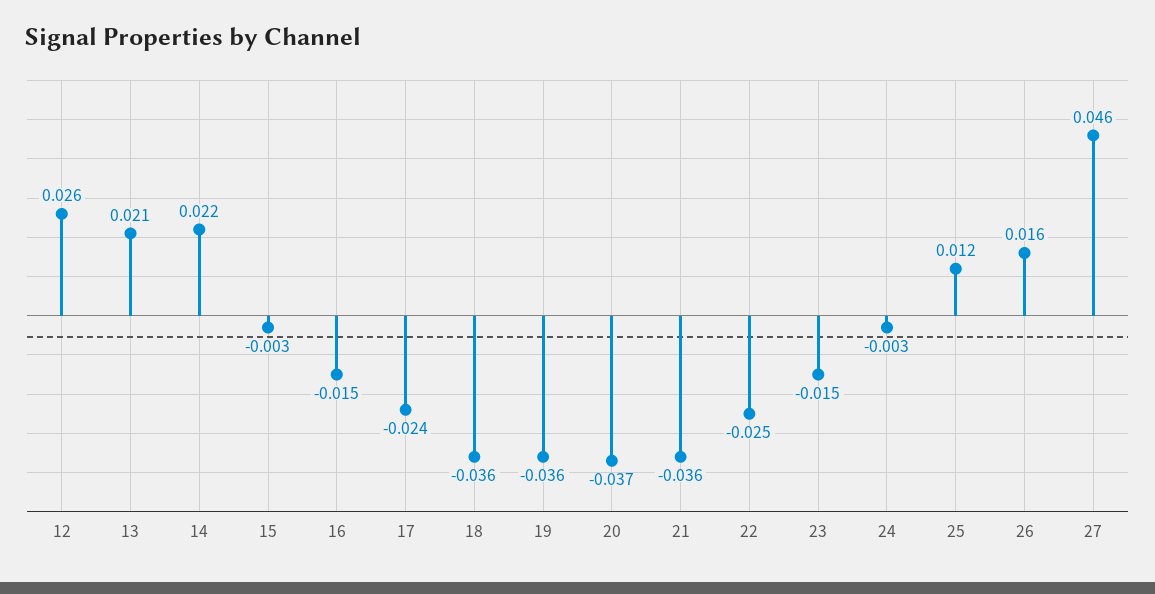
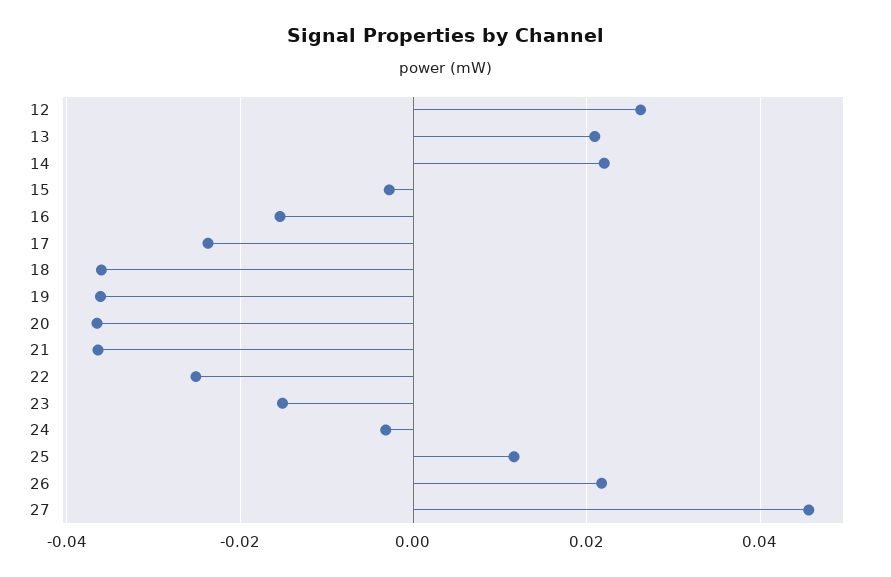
  {
    "12": 0.026,
    "13": 0.021,
    "14": 0.022,
    "15": -0.003,
    "16": -0.015,
    "17": -0.024,
    "18": -0.036,
    "19": -0.036,
    "20": -0.037,
    "21": -0.036,
    "22": -0.025,
    "23": -0.015,
    "24": -0.003,
    "25": 0.012,
-   "26": 0.016,
+   "26": 0.022,
    "27": 0.046
  }

